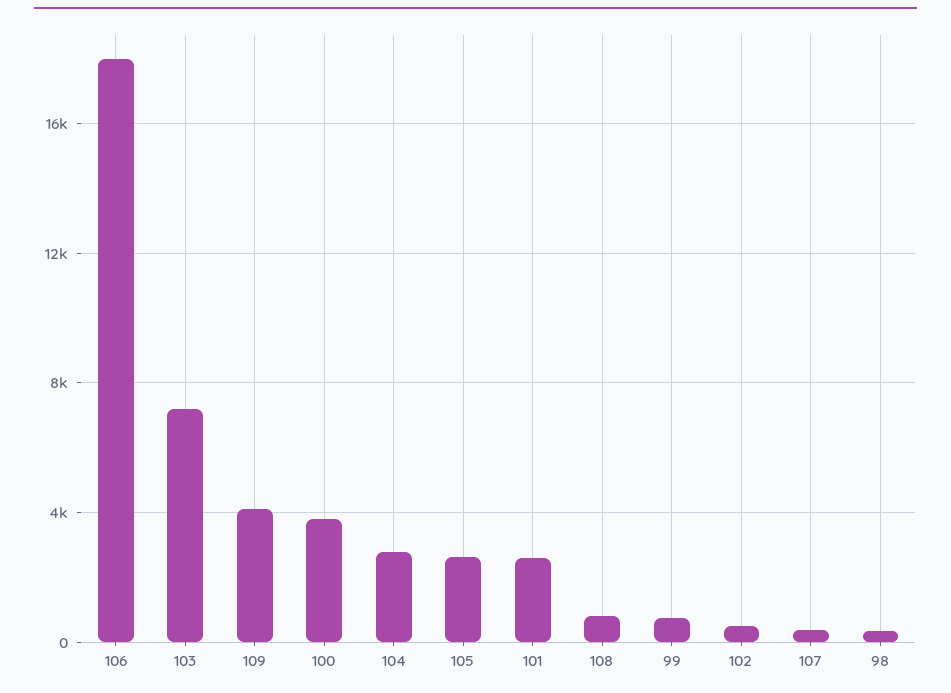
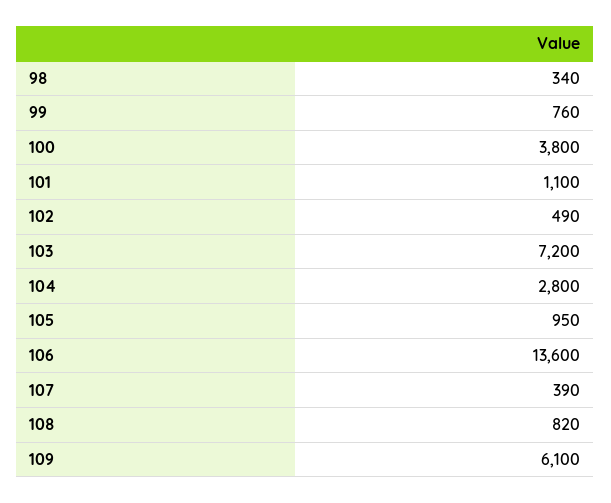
  {
-   "106": 18000,
+   "106": 13600,
    "103": 7200,
-   "109": 4000,
+   "109": 6100,
    "100": 3800,
    "104": 2800,
-   "105": 2500,
+   "105": 950,
-   "101": 2500,
+   "101": 1100,
    "108": 820,
    "99": 760,
    "102": 490,
    "107": 390,
    "98": 340
  }

